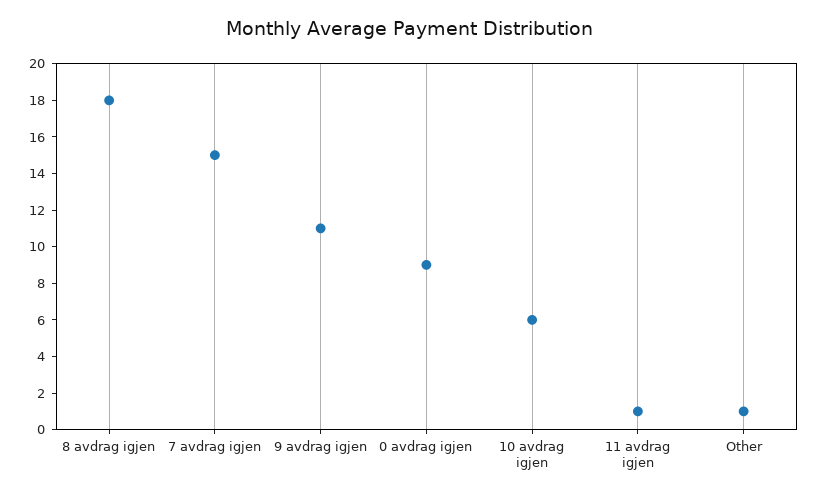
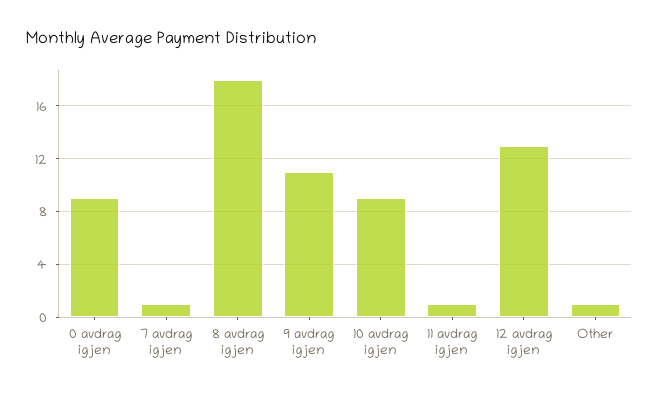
  {
    "8 avdrag igjen": 18,
-   "7 avdrag igjen": 15,
+   "7 avdrag igjen": 1,
    "9 avdrag igjen": 11,
    "0 avdrag igjen": 9,
-   "10 avdrag igjen": 6,
+   "10 avdrag igjen": 9,
    "11 avdrag igjen": 1,
-   "Other": 1
+   "Other": 1,
+   "12 avdrag igjen": 13
  }

